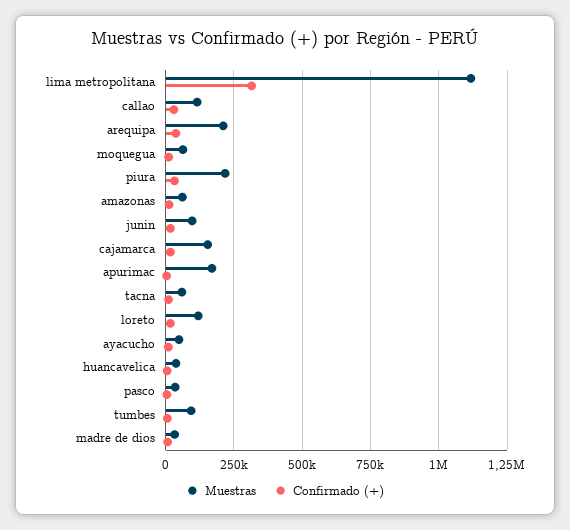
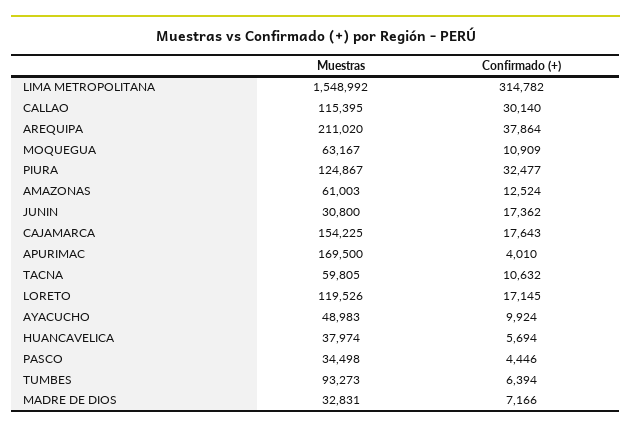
  {
    "Muestras": {
-     "lima metropolitana": 1125000,
+     "lima metropolitana": 1548992,
      "callao": 115395,
      "arequipa": 211020,
      "moquegua": 63167,
-     "piura": 225000,
+     "piura": 124867,
      "amazonas": 61003,
-     "junin": 100000,
+     "junin": 30800,
      "cajamarca": 154225,
      "apurimac": 169500,
      "tacna": 59805,
      "loreto": 119526,
      "ayacucho": 48983,
      "huancavelica": 37974,
      "pasco": 34498,
      "tumbes": 93273,
      "madre de dios": 32831
    },
    "Confirmado (+)": {
      "lima metropolitana": 314782,
      "callao": 30140,
      "arequipa": 37864,
      "moquegua": 10909,
      "piura": 32477,
      "amazonas": 12524,
      "junin": 17362,
      "cajamarca": 17643,
      "apurimac": 4010,
      "tacna": 10632,
      "loreto": 17145,
      "ayacucho": 9924,
      "huancavelica": 5694,
      "pasco": 4446,
      "tumbes": 6394,
      "madre de dios": 7166
    }
  }

